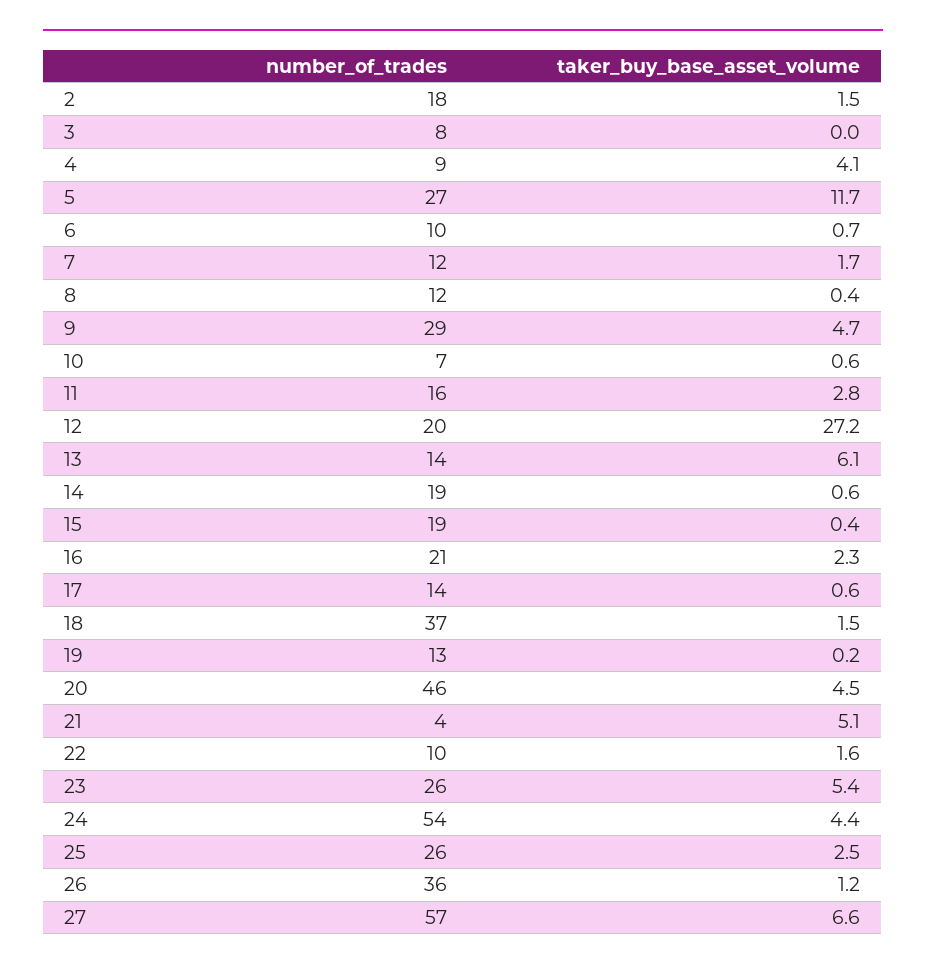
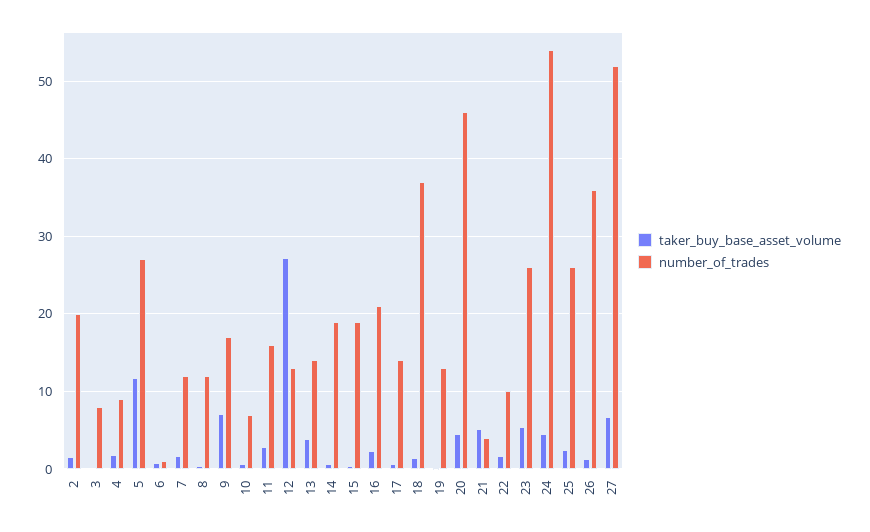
  {
    "number_of_trades": {
-     "2": 18,
+     "2": 20,
      "3": 8,
      "4": 9,
      "5": 27,
-     "6": 10,
+     "6": 1,
      "7": 12,
      "8": 12,
-     "9": 29,
+     "9": 17,
      "10": 7,
      "11": 16,
-     "12": 20,
+     "12": 13,
      "13": 14,
      "14": 19,
      "15": 19,
      "16": 21,
      "17": 14,
      "18": 37,
      "19": 13,
      "20": 46,
      "21": 4,
      "22": 10,
      "23": 26,
      "24": 54,
      "25": 26,
      "26": 36,
-     "27": 57
+     "27": 52
    },
    "taker_buy_base_asset_volume": {
      "2": 1.5,
      "3": 0,
-     "4": 4.1,
+     "4": 2,
      "5": 11.7,
      "6": 0.7,
      "7": 1.7,
      "8": 0.4,
-     "9": 4.7,
+     "9": 7,
      "10": 0.6,
      "11": 2.8,
      "12": 27.2,
-     "13": 6.1,
+     "13": 4,
      "14": 0.6,
      "15": 0.4,
      "16": 2.3,
      "17": 0.6,
      "18": 1.5,
      "19": 0.2,
      "20": 4.5,
      "21": 5.1,
      "22": 1.6,
      "23": 5.4,
      "24": 4.4,
      "25": 2.5,
      "26": 1.2,
      "27": 6.6
    }
  }

